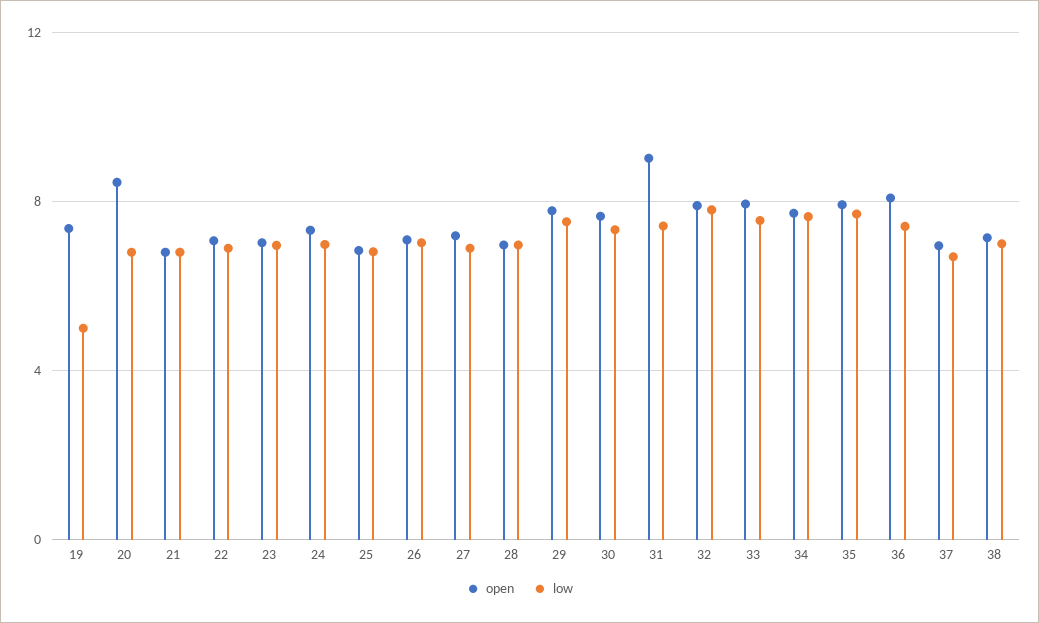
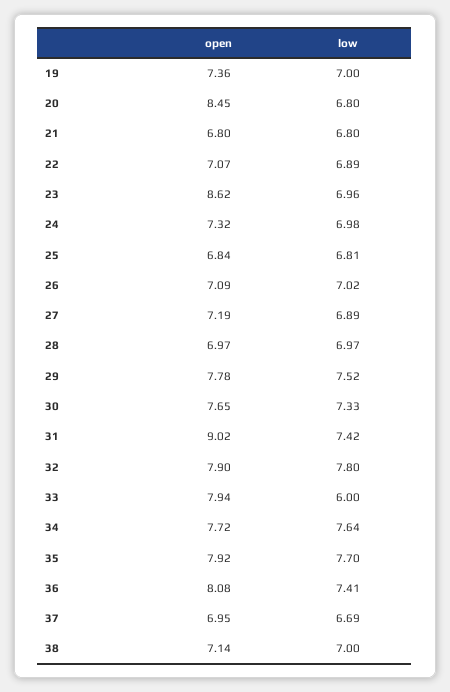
  {
    "open": {
      "19": 7.36,
      "20": 8.45,
      "21": 6.8,
      "22": 7.07,
-     "23": 7,
+     "23": 8.62,
      "24": 7.32,
      "25": 6.84,
      "26": 7.09,
      "27": 7.19,
      "28": 6.97,
      "29": 7.78,
      "30": 7.65,
      "31": 9.02,
      "32": 7.9,
      "33": 7.94,
      "34": 7.72,
      "35": 7.92,
      "36": 8.08,
      "37": 6.95,
      "38": 7.14
    },
    "low": {
-     "19": 5,
+     "19": 7,
      "20": 6.8,
      "21": 6.8,
      "22": 6.89,
      "23": 6.96,
      "24": 6.98,
      "25": 6.81,
      "26": 7.02,
      "27": 6.89,
      "28": 6.97,
      "29": 7.52,
      "30": 7.33,
      "31": 7.42,
      "32": 7.8,
-     "33": 7.5,
+     "33": 6,
      "34": 7.64,
      "35": 7.7,
      "36": 7.41,
      "37": 6.69,
      "38": 7
    }
  }

